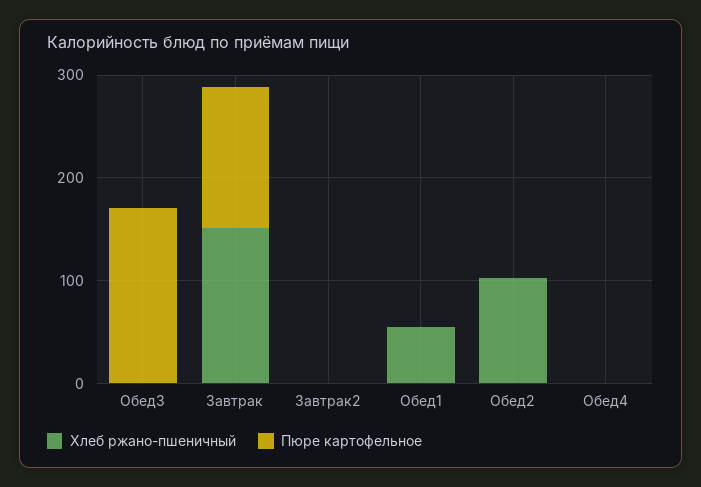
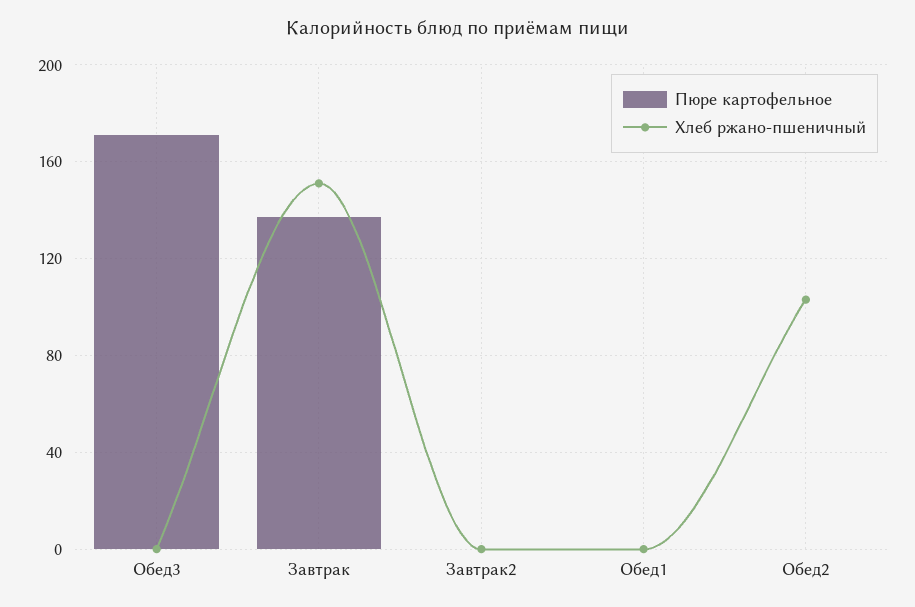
  {
    "Хлеб ржано-пшеничный": {
      "Обед3": 0,
      "Завтрак": 150,
      "Завтрак2": 0,
-     "Обед1": 60,
+     "Обед1": 0,
-     "Обед2": 105,
+     "Обед2": 105
-     "Обед4": 0
    },
    "Пюре картофельное": {
      "Обед3": 170,
      "Завтрак": 135,
      "Завтрак2": 0,
      "Обед1": 0,
-     "Обед2": 0,
+     "Обед2": 0
-     "Обед4": 0
    }
  }

